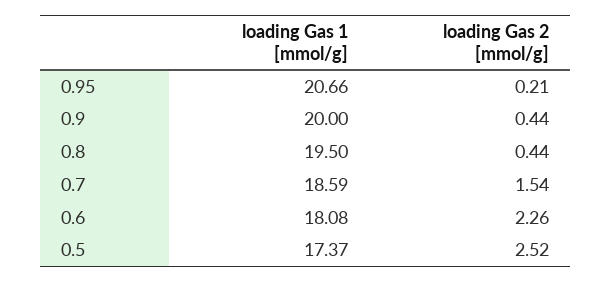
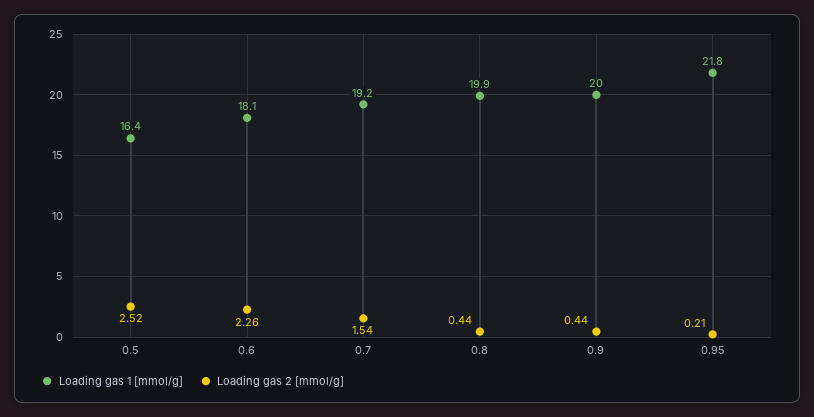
  {
    "loading Gas 1 [mmol/g]": {
-     "0.95": 20.66,
+     "0.95": 21.8,
      "0.9": 20,
-     "0.8": 19.5,
+     "0.8": 19.9,
-     "0.7": 18.59,
+     "0.7": 19.2,
      "0.6": 18.08,
-     "0.5": 17.37
+     "0.5": 16.4
    },
    "loading Gas 2 [mmol/g]": {
      "0.95": 0.21,
      "0.9": 0.44,
      "0.8": 0.44,
      "0.7": 1.54,
      "0.6": 2.26,
      "0.5": 2.52
    }
  }

